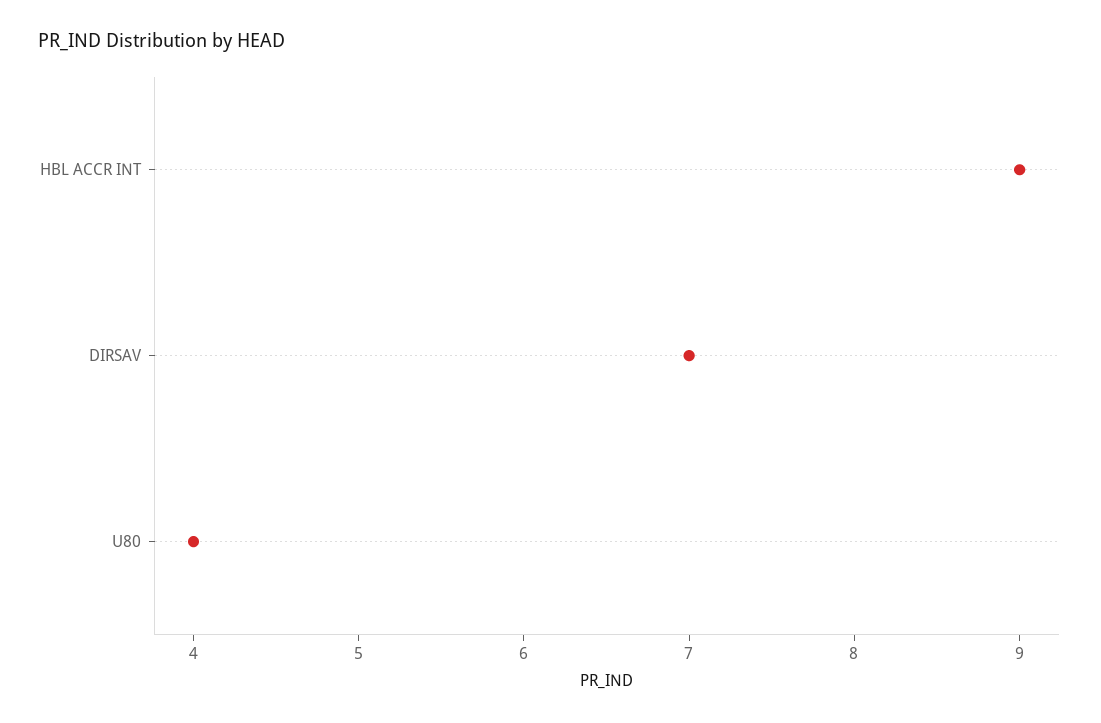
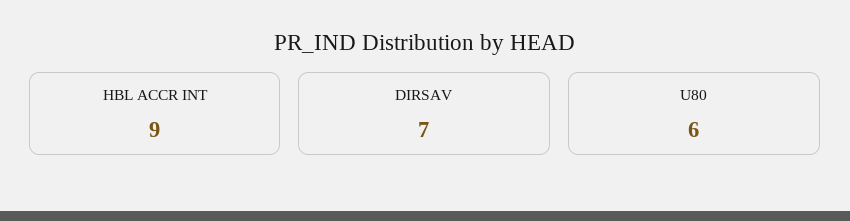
  {
    "HBL ACCR INT": 9,
    "DIRSAV": 7,
-   "U80": 4
+   "U80": 6
  }

